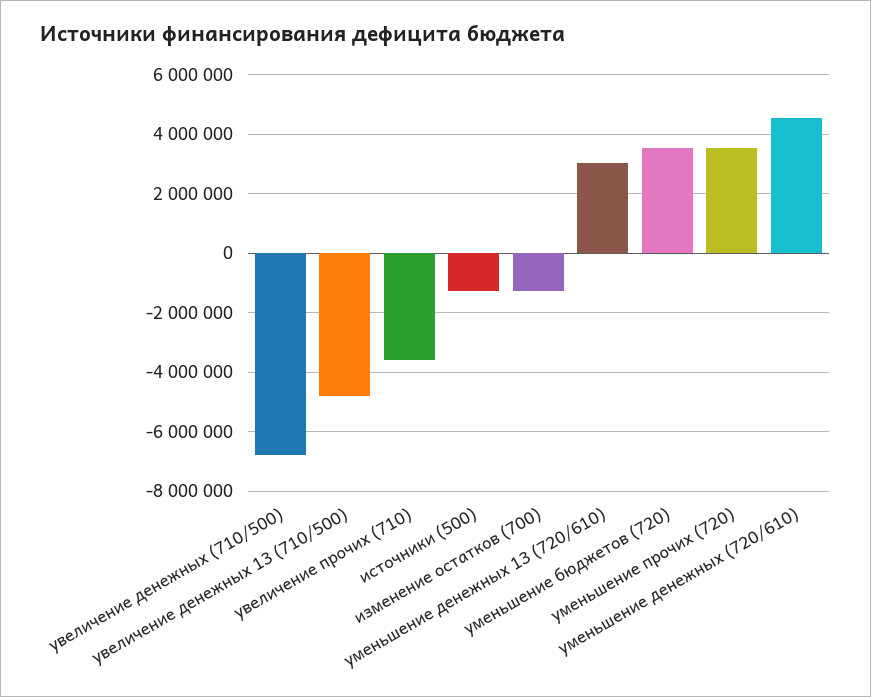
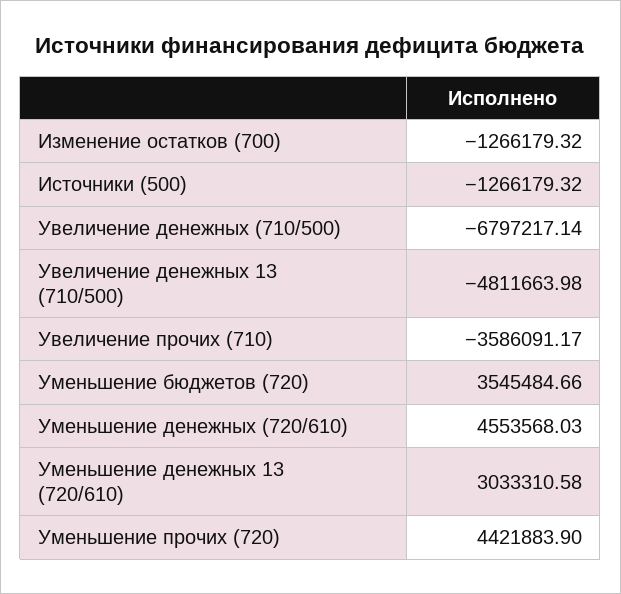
  {
    "увеличение денежных (710/500)": -6797217.14,
    "увеличение денежных 13 (710/500)": -4811663.98,
    "увеличение прочих (710)": -3586091.17,
    "источники (500)": -1266179.32,
    "изменение остатков (700)": -1266179.32,
    "уменьшение денежных 13 (720/610)": 3033310.58,
    "уменьшение бюджетов (720)": 3545484.66,
-   "уменьшение прочих (720)": 3500000,
+   "уменьшение прочих (720)": 4421883.9,
    "уменьшение денежных (720/610)": 4553568.03
  }

